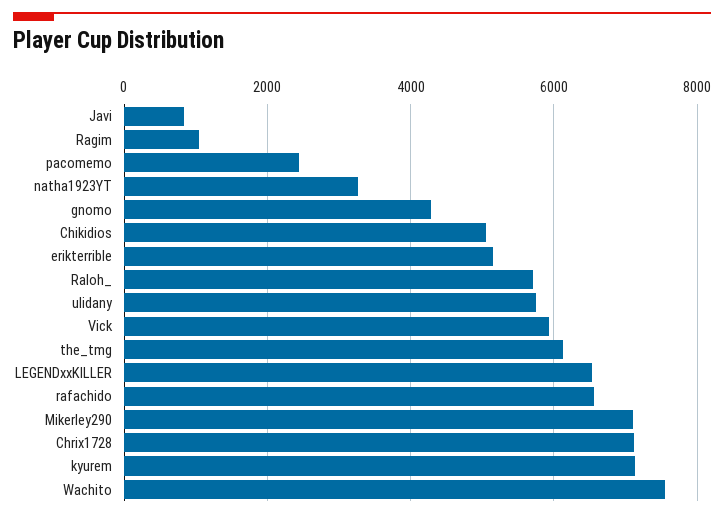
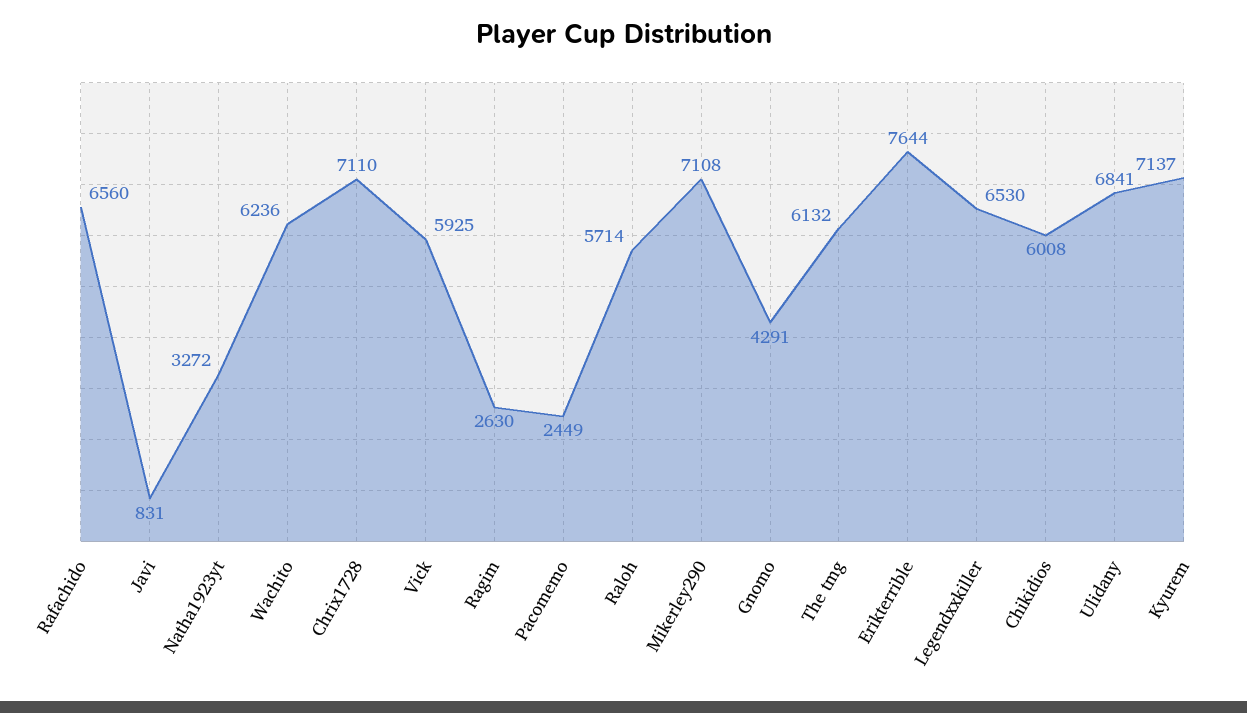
  {
    "Javi": 831,
-   "Ragim": 1000,
+   "Ragim": 2630,
    "pacomemo": 2449,
    "natha1923YT": 3272,
    "gnomo": 4291,
-   "Chikidios": 5000,
+   "Chikidios": 6008,
-   "erikterrible": 5200,
+   "erikterrible": 7644,
    "Raloh_": 5714,
-   "ulidany": 5800,
+   "ulidany": 6841,
    "Vick": 5925,
    "the_tmg": 6132,
    "LEGENDxxKILLER": 6530,
    "rafachido": 6560,
    "Mikerley290": 7108,
    "Chrix1728": 7110,
    "kyurem": 7137,
-   "Wachito": 7600
+   "Wachito": 6236
  }

